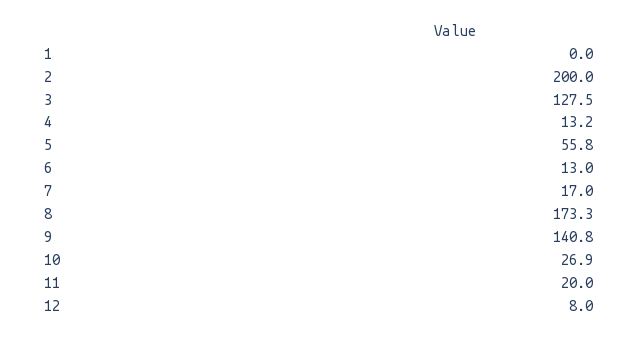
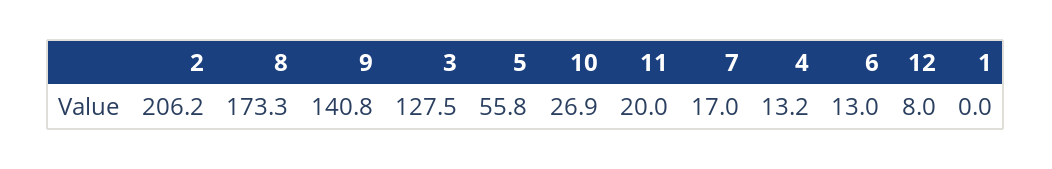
  {
    "1": 0,
-   "2": 200,
+   "2": 206.2,
    "3": 127.5,
    "4": 13.2,
    "5": 55.8,
    "6": 13,
    "7": 17,
    "8": 173.3,
    "9": 140.8,
    "10": 26.9,
    "11": 20,
    "12": 8
  }

